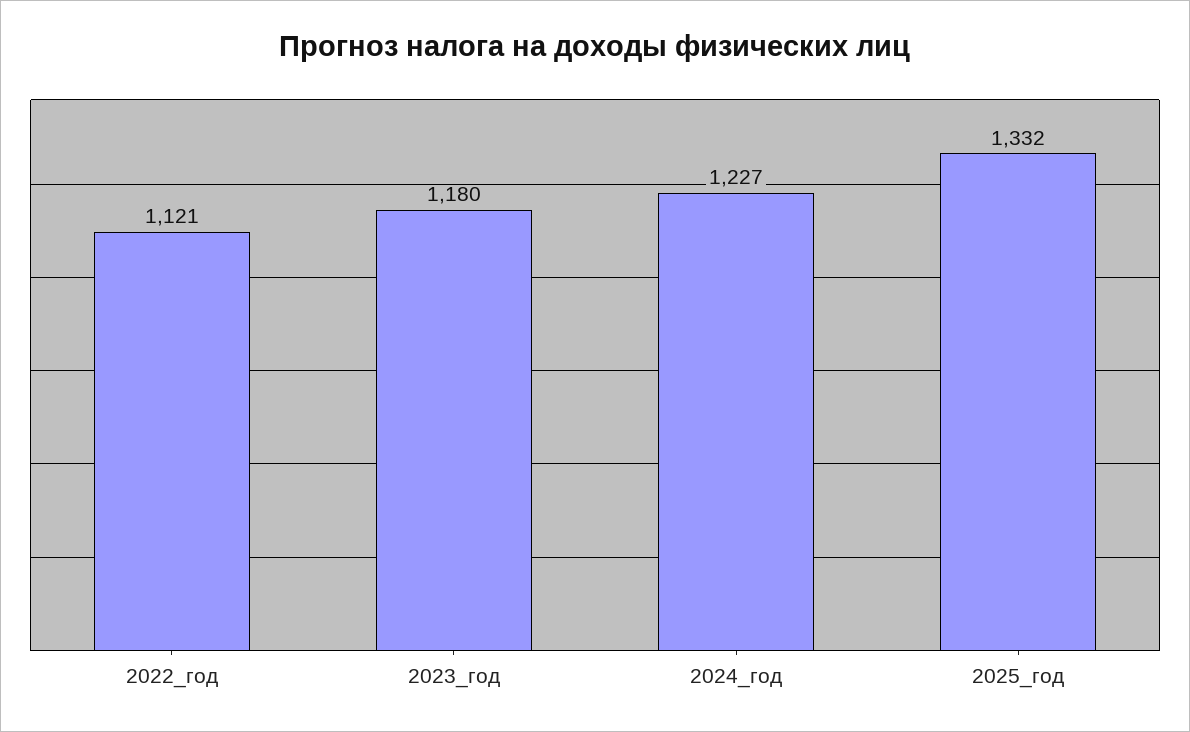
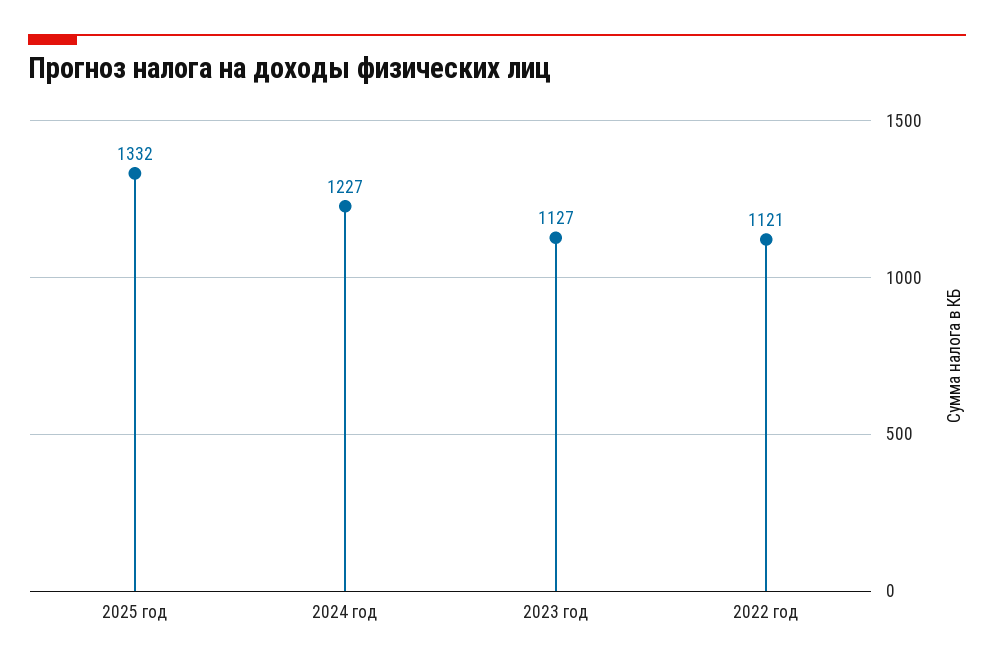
  {
    "2022_год": 1121,
-   "2023_год": 1180,
+   "2023_год": 1127,
    "2024_год": 1227,
    "2025_год": 1332
  }

